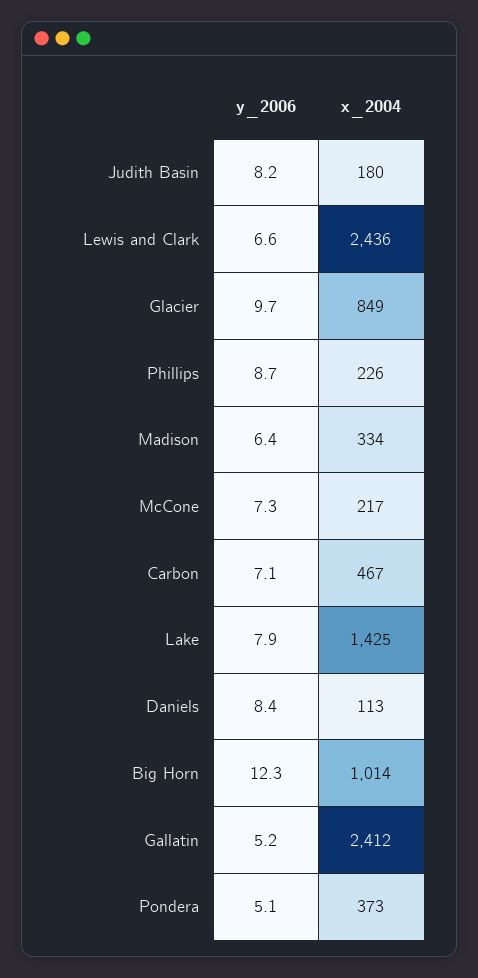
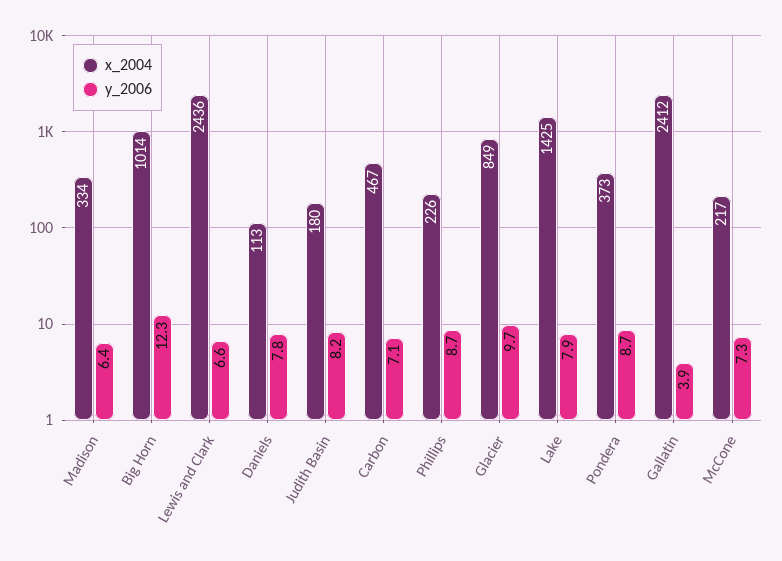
  {
    "y_2006": {
      "Judith Basin": 8.2,
      "Lewis and Clark": 6.6,
      "Glacier": 9.7,
      "Phillips": 8.7,
      "Madison": 6.4,
      "McCone": 7.3,
      "Carbon": 7.1,
      "Lake": 7.9,
-     "Daniels": 8.4,
+     "Daniels": 7.8,
      "Big Horn": 12.3,
-     "Gallatin": 5.2,
+     "Gallatin": 3.9,
-     "Pondera": 5.1
+     "Pondera": 8.7
    },
    "x_2004": {
      "Judith Basin": 180,
      "Lewis and Clark": 2436,
      "Glacier": 849,
      "Phillips": 226,
      "Madison": 334,
      "McCone": 217,
      "Carbon": 467,
      "Lake": 1425,
      "Daniels": 113,
      "Big Horn": 1014,
      "Gallatin": 2412,
      "Pondera": 373
    }
  }

